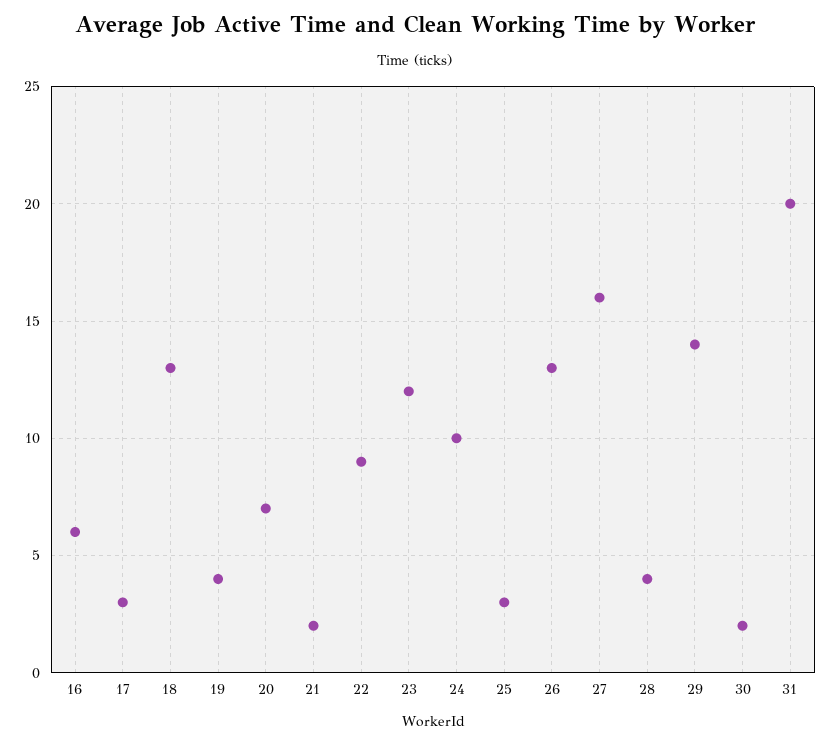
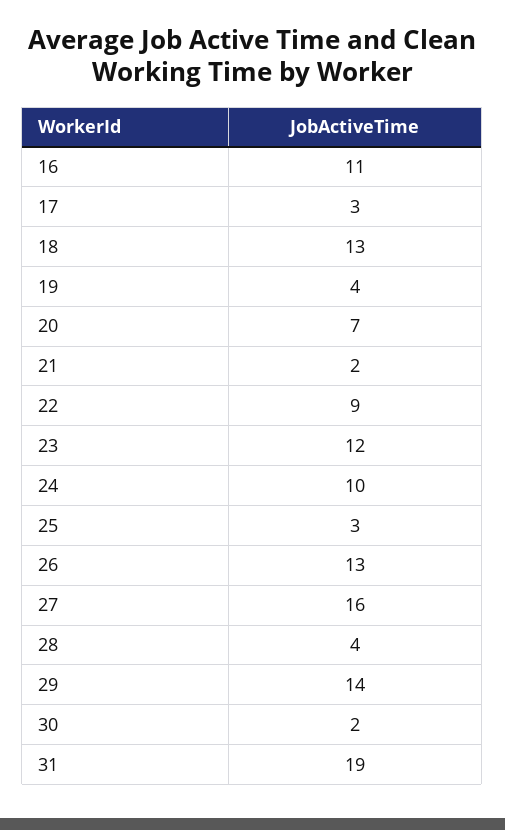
  {
-   "16": 6,
+   "16": 11,
    "17": 3,
    "18": 13,
    "19": 4,
    "20": 7,
    "21": 2,
    "22": 9,
    "23": 12,
    "24": 10,
    "25": 3,
    "26": 13,
    "27": 16,
    "28": 4,
    "29": 14,
    "30": 2,
-   "31": 20
+   "31": 19
  }

